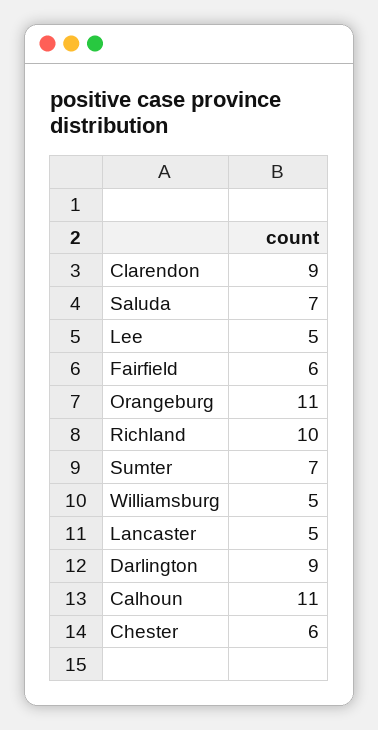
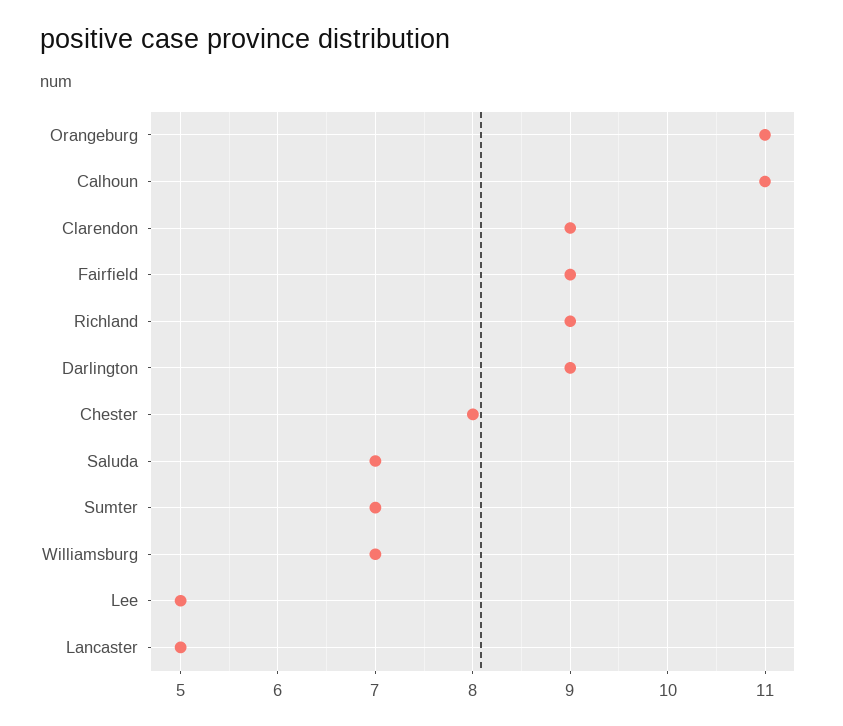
  {
    "Clarendon": 9,
    "Saluda": 7,
    "Lee": 5,
-   "Fairfield": 6,
+   "Fairfield": 9,
    "Orangeburg": 11,
-   "Richland": 10,
+   "Richland": 9,
    "Sumter": 7,
-   "Williamsburg": 5,
+   "Williamsburg": 7,
    "Lancaster": 5,
    "Darlington": 9,
    "Calhoun": 11,
-   "Chester": 6
+   "Chester": 8
  }

